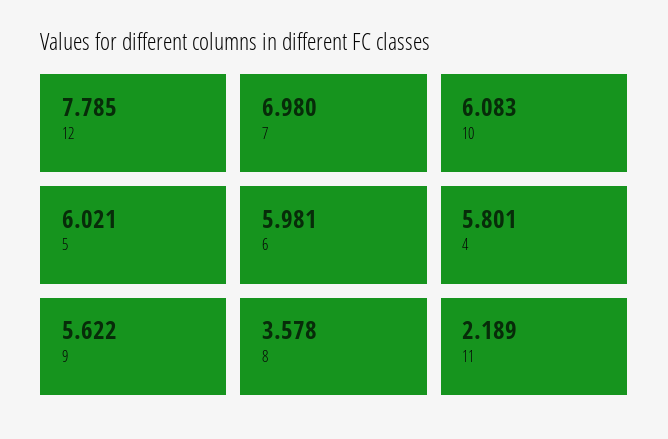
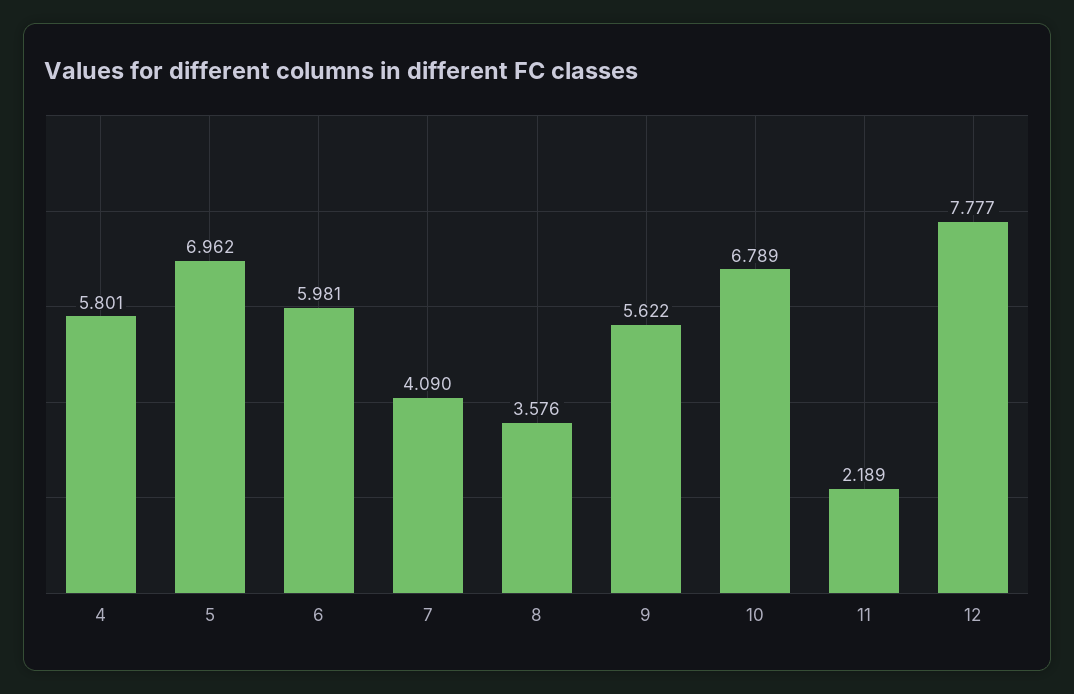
  {
-   "12": 7.785,
+   "12": 7.777,
-   "7": 6.98,
+   "7": 4.09,
-   "10": 6.083,
+   "10": 6.789,
-   "5": 6.021,
+   "5": 6.962,
    "6": 5.981,
    "4": 5.801,
    "9": 5.622,
-   "8": 3.578,
+   "8": 3.576,
    "11": 2.189
  }

